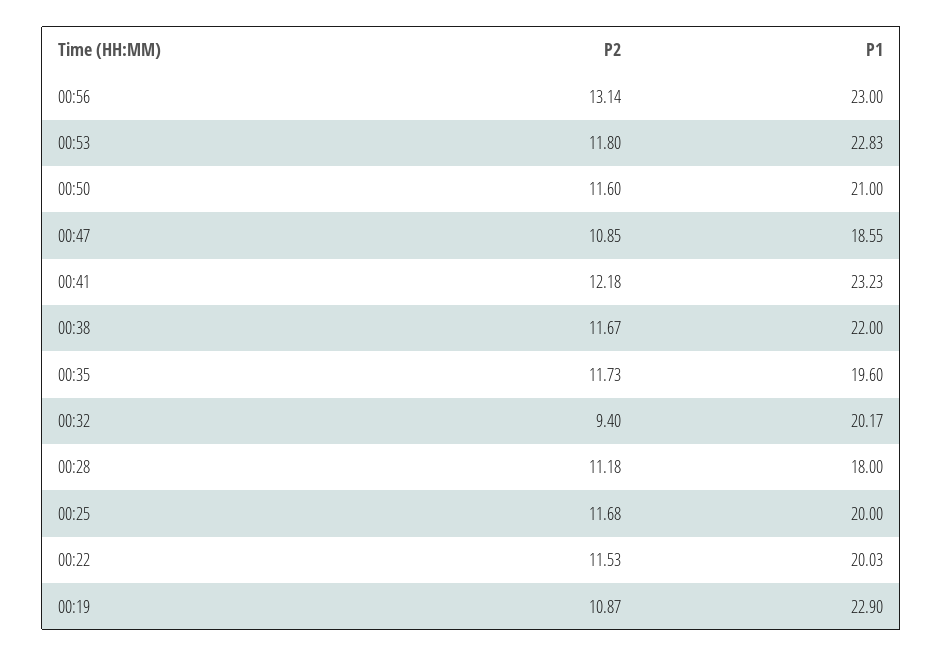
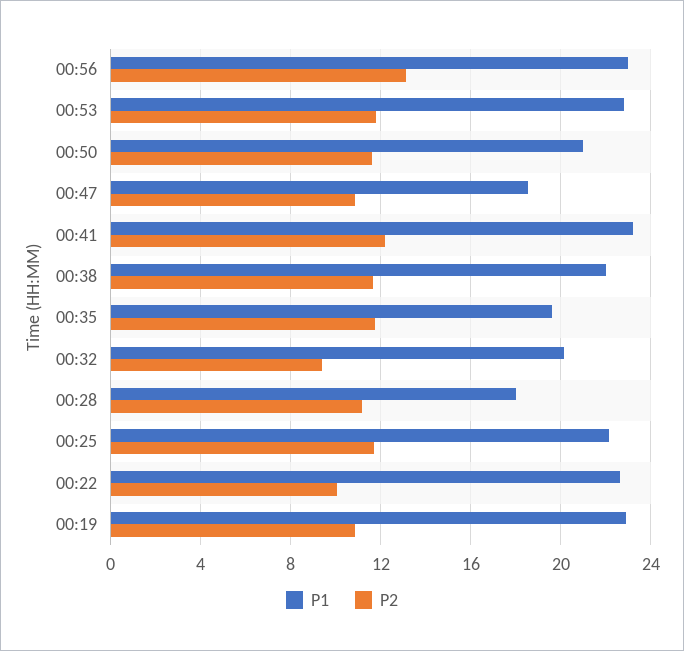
  {
    "P2": {
      "00:56": 13.14,
      "00:53": 11.8,
      "00:50": 11.6,
      "00:47": 10.85,
      "00:41": 12.18,
      "00:38": 11.67,
      "00:35": 11.73,
      "00:32": 9.4,
      "00:28": 11.18,
      "00:25": 11.68,
-     "00:22": 11.53,
+     "00:22": 10,
      "00:19": 10.87
    },
    "P1": {
      "00:56": 23,
      "00:53": 22.83,
      "00:50": 21,
      "00:47": 18.55,
      "00:41": 23.23,
      "00:38": 22,
      "00:35": 19.6,
      "00:32": 20.17,
      "00:28": 18,
-     "00:25": 20,
+     "00:25": 22,
-     "00:22": 20.03,
+     "00:22": 22.5,
      "00:19": 22.9
    }
  }

